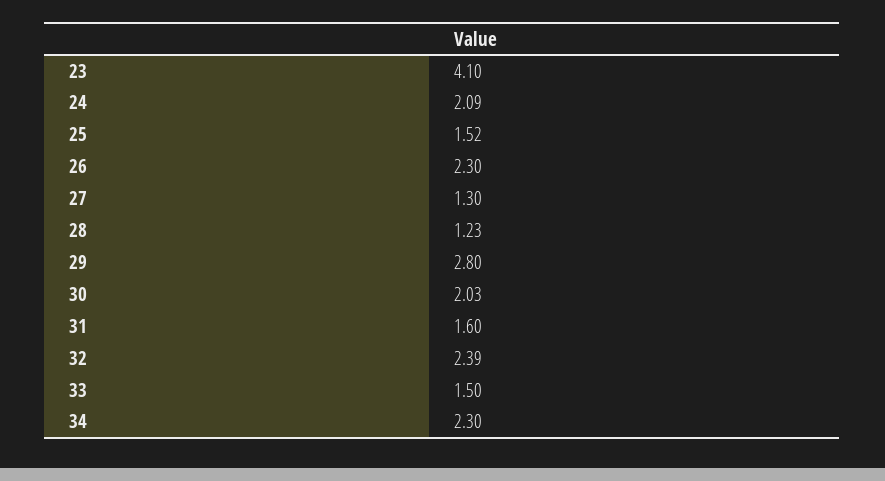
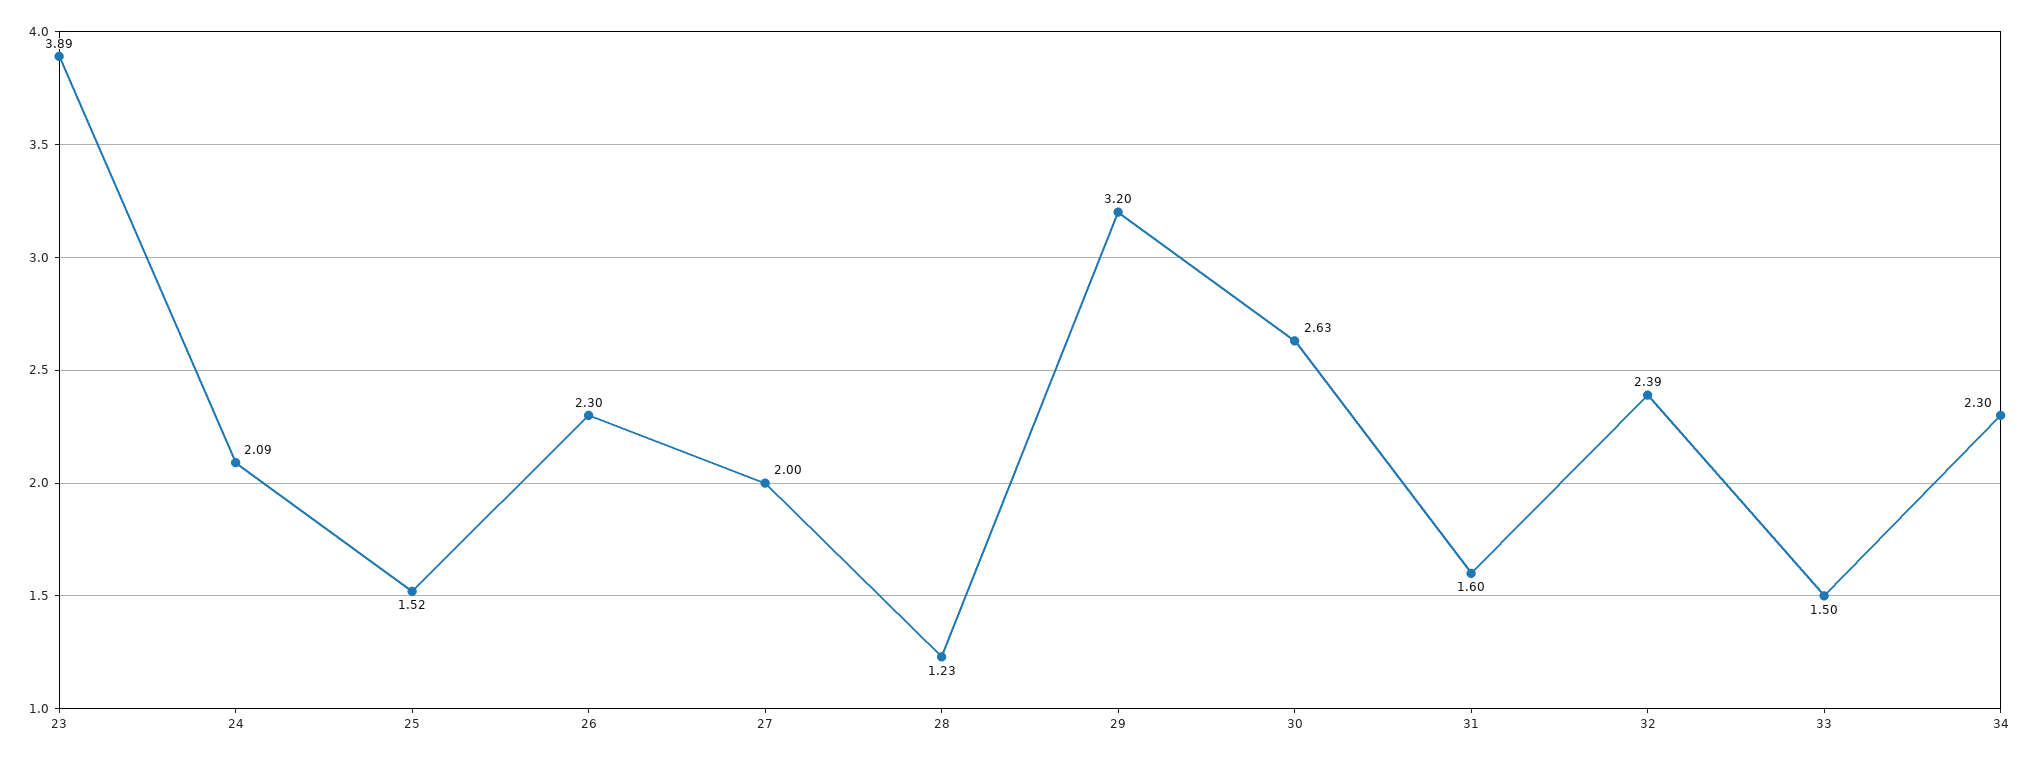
  {
-   "23": 4.1,
+   "23": 3.89,
    "24": 2.09,
    "25": 1.52,
    "26": 2.3,
-   "27": 1.3,
+   "27": 2,
    "28": 1.23,
-   "29": 2.8,
+   "29": 3.2,
-   "30": 2.03,
+   "30": 2.63,
    "31": 1.6,
    "32": 2.39,
    "33": 1.5,
    "34": 2.3
  }

